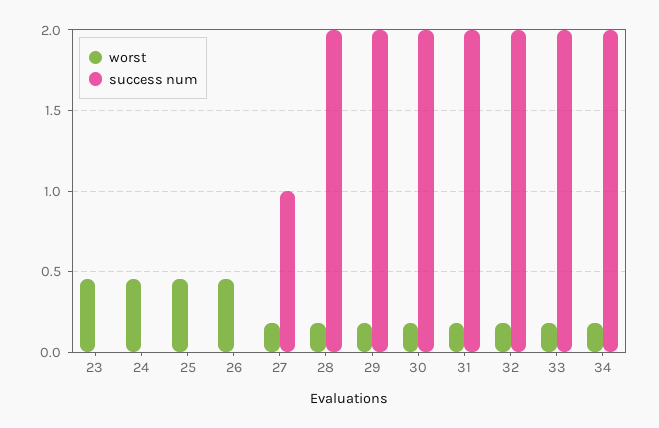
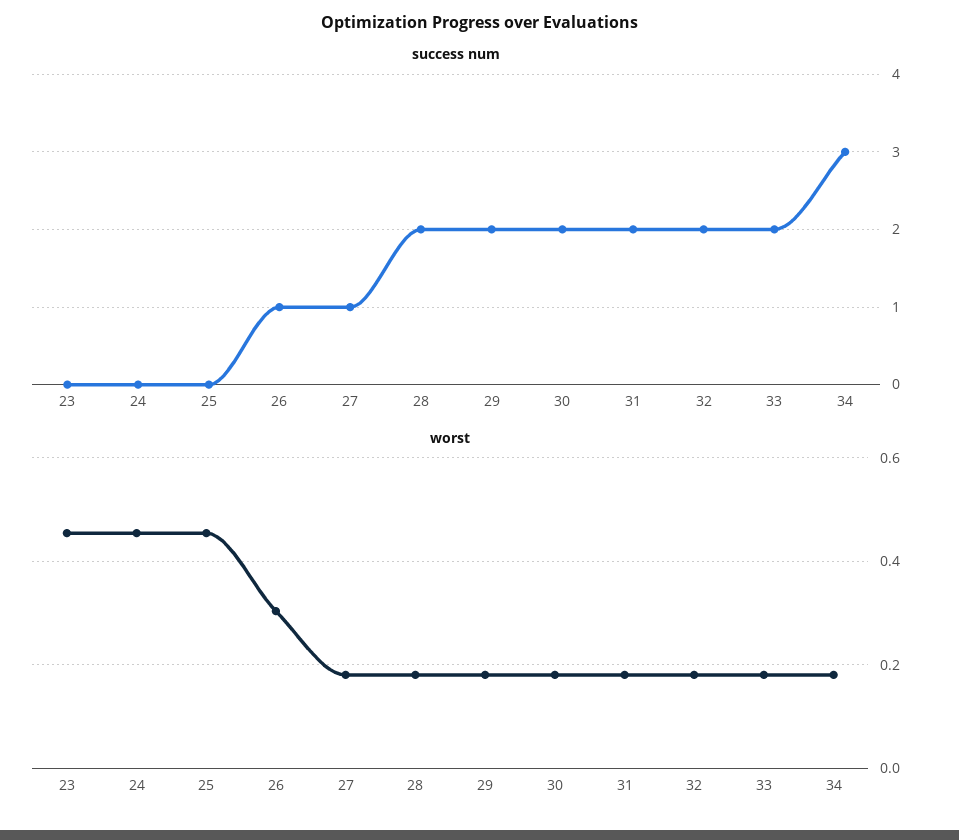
  {
    "worst": {
      "23": 0.46,
      "24": 0.46,
      "25": 0.46,
-     "26": 0.45,
+     "26": 0.3,
      "27": 0.18,
      "28": 0.18,
      "29": 0.18,
      "30": 0.18,
      "31": 0.18,
      "32": 0.18,
      "33": 0.18,
      "34": 0.18
    },
    "success num": {
      "23": 0,
      "24": 0,
      "25": 0,
-     "26": 0,
+     "26": 1,
      "27": 1,
      "28": 2,
      "29": 2,
      "30": 2,
      "31": 2,
      "32": 2,
      "33": 2,
-     "34": 2
+     "34": 3
    }
  }

